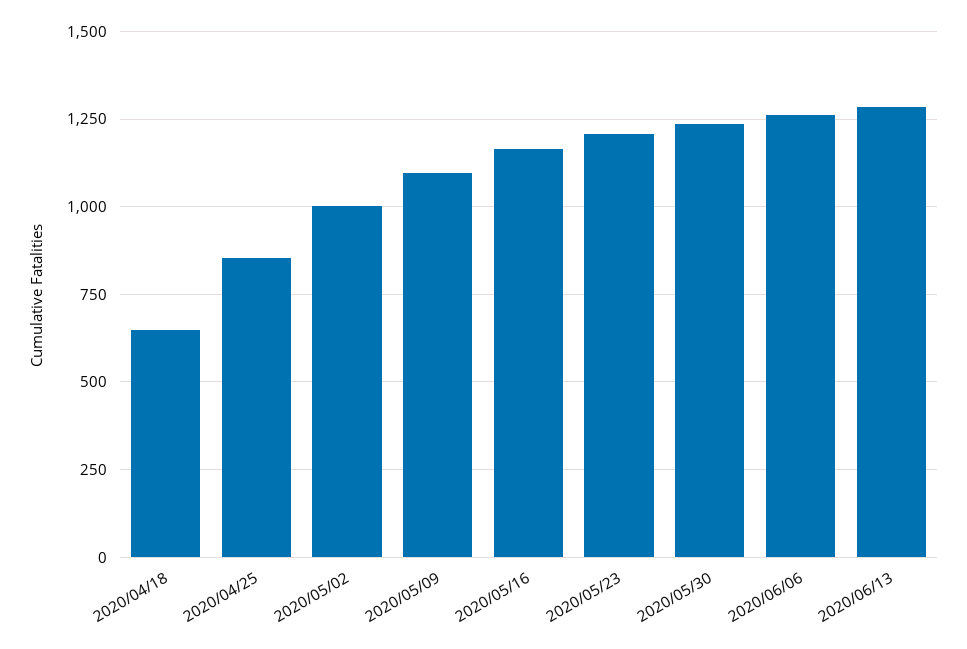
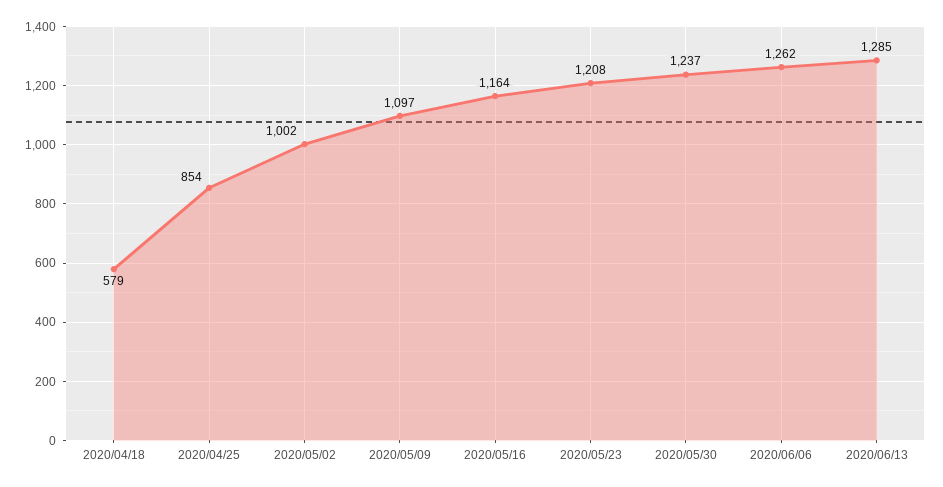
  {
-   "2020/04/18": 650,
+   "2020/04/18": 579,
    "2020/04/25": 854,
    "2020/05/02": 1002,
    "2020/05/09": 1097,
    "2020/05/16": 1164,
    "2020/05/23": 1208,
    "2020/05/30": 1237,
    "2020/06/06": 1262,
    "2020/06/13": 1285
  }

